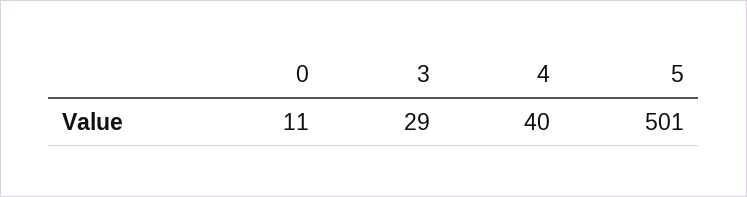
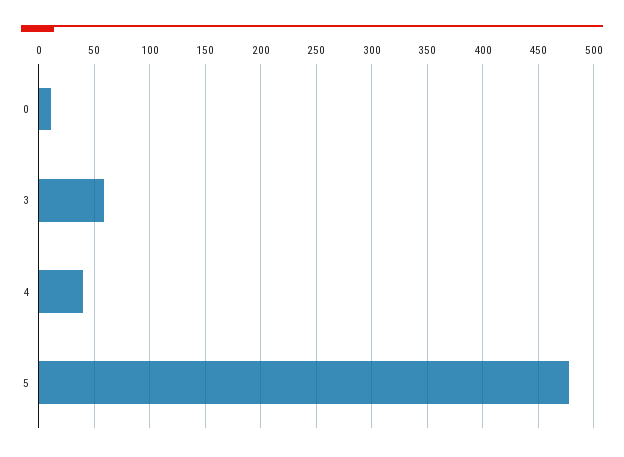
  {
    "0": 11,
-   "3": 29,
+   "3": 60,
    "4": 40,
-   "5": 501
+   "5": 480
  }

